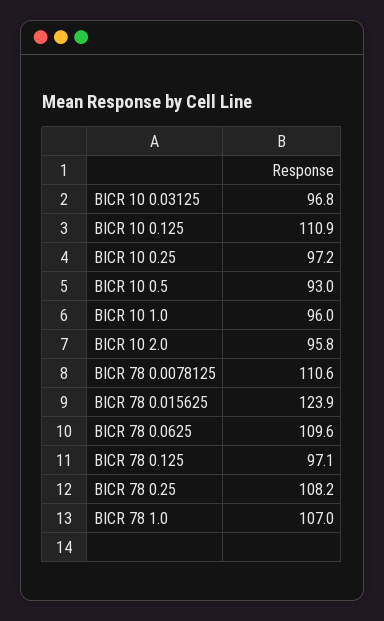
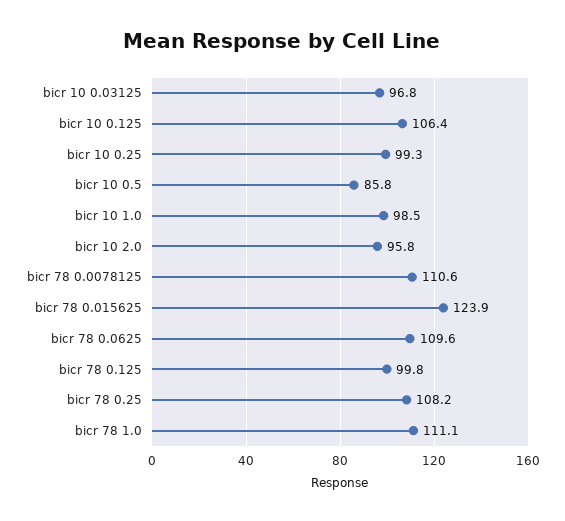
  {
    "BICR 10 0.03125": 96.8,
-   "BICR 10 0.125": 110.9,
+   "BICR 10 0.125": 106.4,
-   "BICR 10 0.25": 97.2,
+   "BICR 10 0.25": 99.3,
-   "BICR 10 0.5": 93,
+   "BICR 10 0.5": 85.8,
-   "BICR 10 1.0": 96,
+   "BICR 10 1.0": 98.5,
    "BICR 10 2.0": 95.8,
    "BICR 78 0.0078125": 110.6,
    "BICR 78 0.015625": 123.9,
    "BICR 78 0.0625": 109.6,
-   "BICR 78 0.125": 97.1,
+   "BICR 78 0.125": 99.8,
    "BICR 78 0.25": 108.2,
-   "BICR 78 1.0": 107
+   "BICR 78 1.0": 111.1
  }

